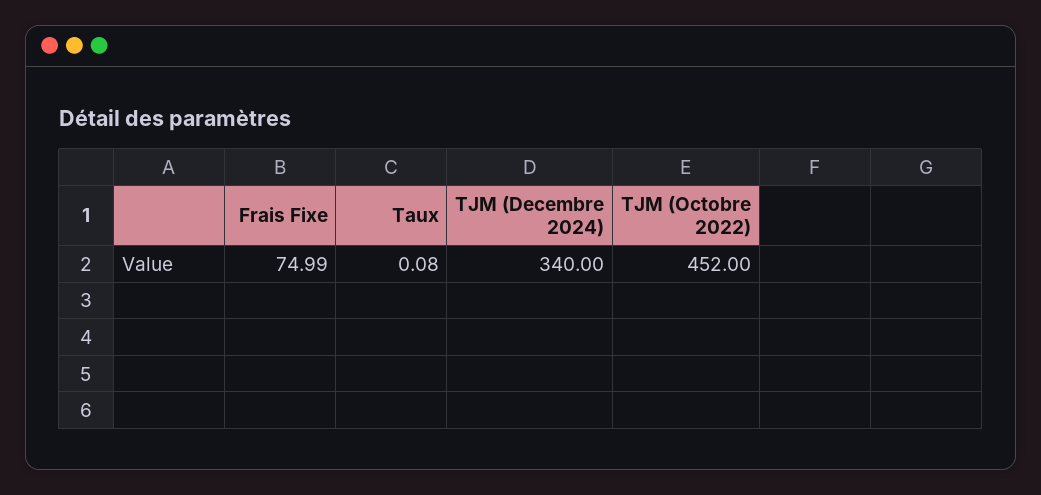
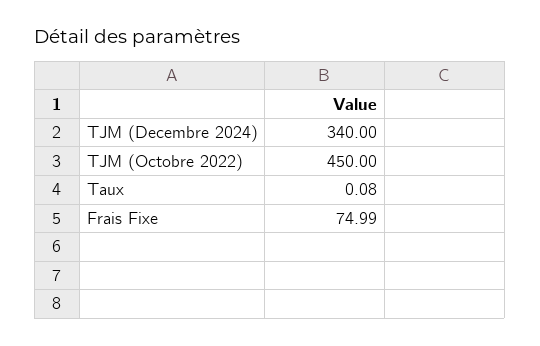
  {
    "Frais Fixe": 74.99,
    "Taux": 0.08,
    "TJM (Decembre 2024)": 340,
-   "TJM (Octobre 2022)": 452
+   "TJM (Octobre 2022)": 450
  }

